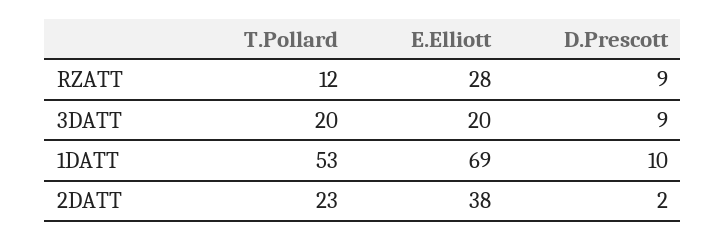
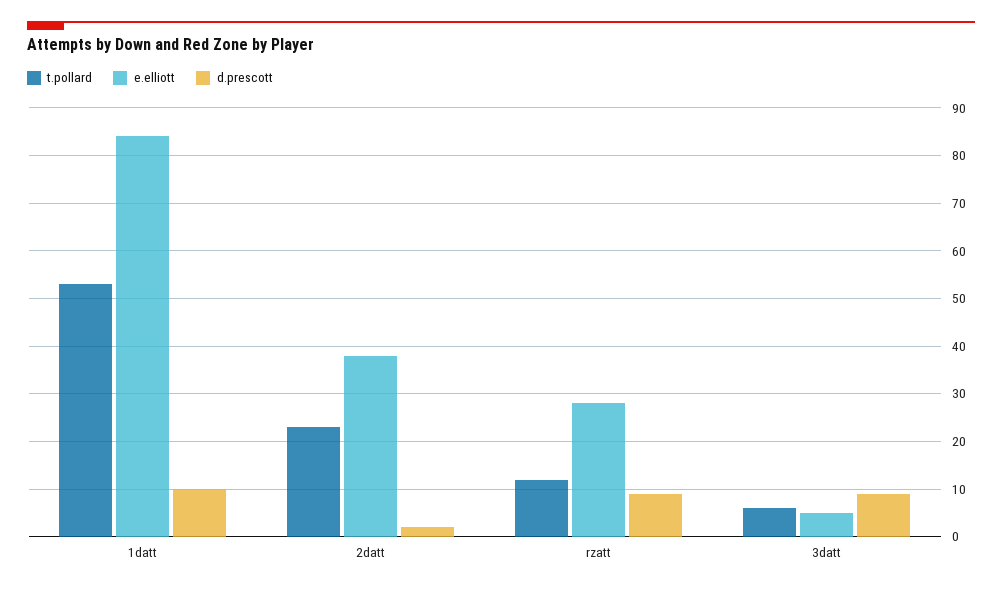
  {
    "T.Pollard": {
      "RZATT": 12,
-     "3DATT": 20,
+     "3DATT": 5,
      "1DATT": 53,
      "2DATT": 23
    },
    "E.Elliott": {
      "RZATT": 28,
-     "3DATT": 20,
+     "3DATT": 5,
-     "1DATT": 69,
+     "1DATT": 85,
      "2DATT": 38
    },
    "D.Prescott": {
      "RZATT": 9,
      "3DATT": 9,
      "1DATT": 10,
      "2DATT": 2
    }
  }

